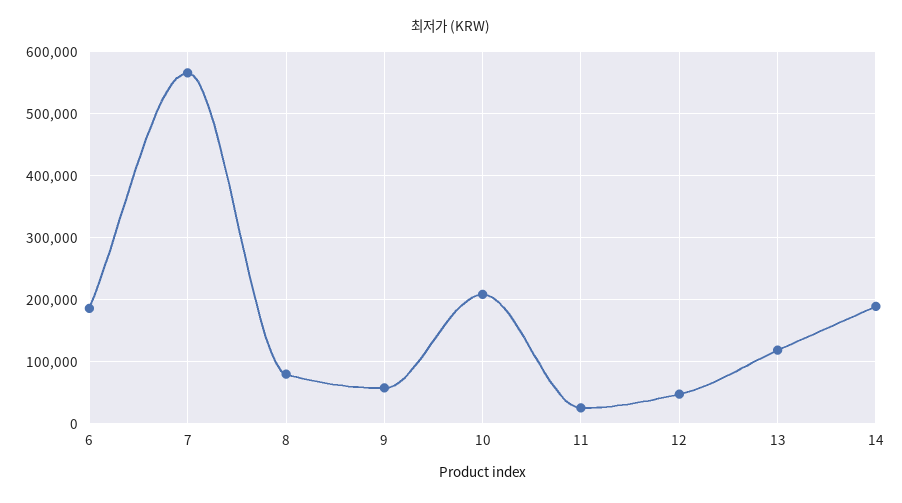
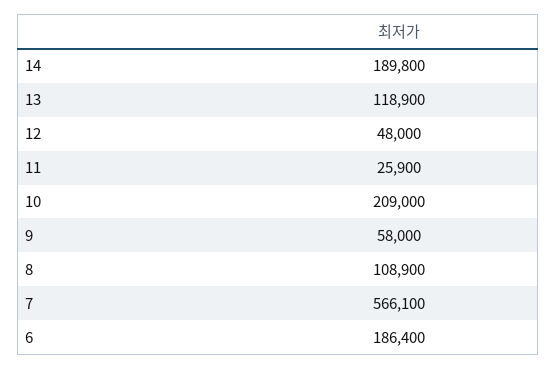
  {
    "6": 186400,
    "7": 566100,
-   "8": 80000,
+   "8": 108900,
    "9": 58000,
    "10": 209000,
    "11": 25900,
    "12": 48000,
    "13": 118900,
    "14": 189800
  }

